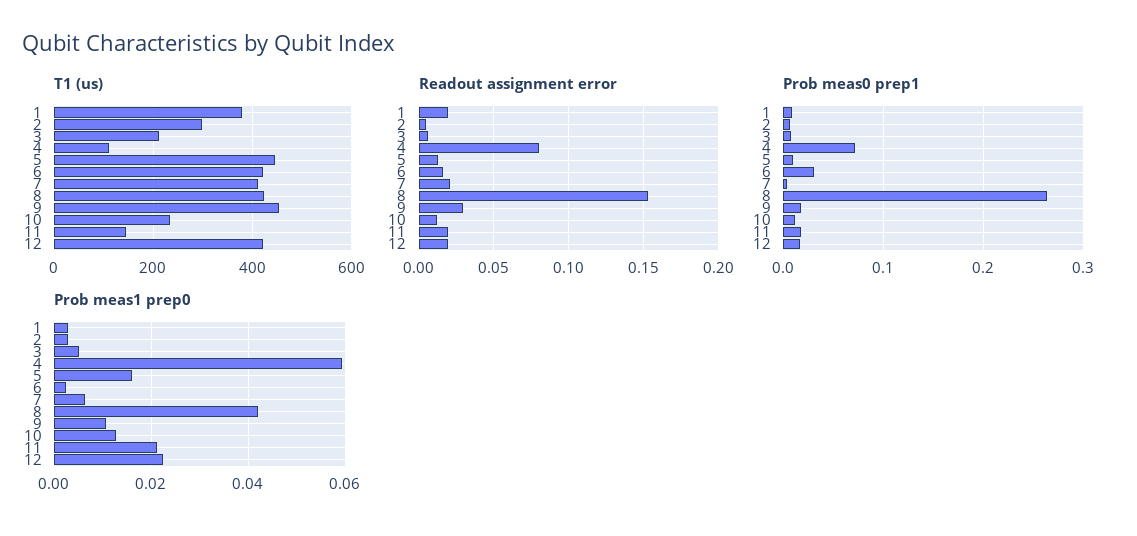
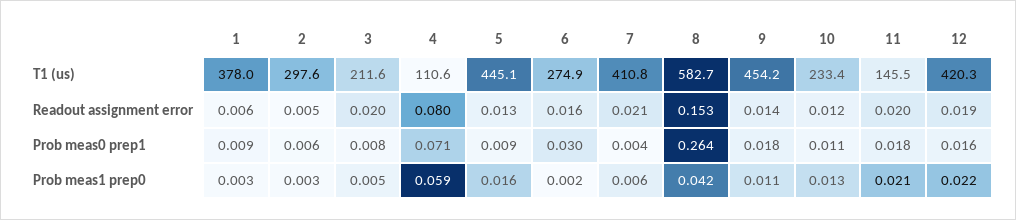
  {
    "T1 (us)": {
      "1": 378,
      "2": 297.6,
      "3": 211.6,
      "4": 110.6,
      "5": 445.1,
-     "6": 420,
+     "6": 274.9,
      "7": 410.8,
-     "8": 420,
+     "8": 582.7,
      "9": 454.2,
      "10": 233.4,
      "11": 145.5,
      "12": 420.3
    },
    "Readout assignment error": {
-     "1": 0.02,
+     "1": 0.006,
      "2": 0.005,
-     "3": 0.005,
+     "3": 0.02,
      "4": 0.08,
      "5": 0.013,
      "6": 0.016,
      "7": 0.021,
      "8": 0.153,
-     "9": 0.03,
+     "9": 0.014,
      "10": 0.012,
      "11": 0.02,
      "12": 0.019
    },
    "Prob meas0 prep1": {
      "1": 0.009,
      "2": 0.006,
      "3": 0.008,
      "4": 0.071,
      "5": 0.009,
      "6": 0.03,
      "7": 0.004,
      "8": 0.264,
      "9": 0.018,
      "10": 0.011,
      "11": 0.018,
      "12": 0.016
    },
    "Prob meas1 prep0": {
      "1": 0.003,
      "2": 0.003,
      "3": 0.005,
      "4": 0.059,
      "5": 0.016,
      "6": 0.002,
      "7": 0.006,
      "8": 0.042,
      "9": 0.011,
      "10": 0.013,
      "11": 0.021,
      "12": 0.022
    }
  }

